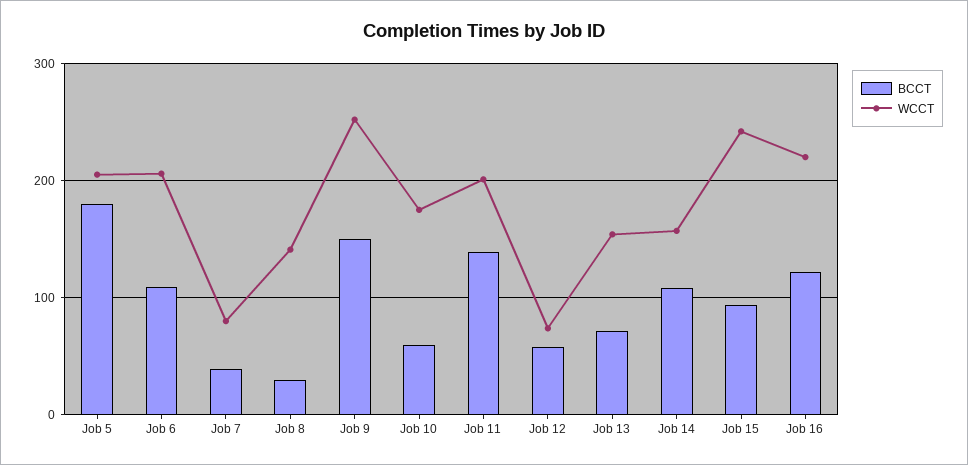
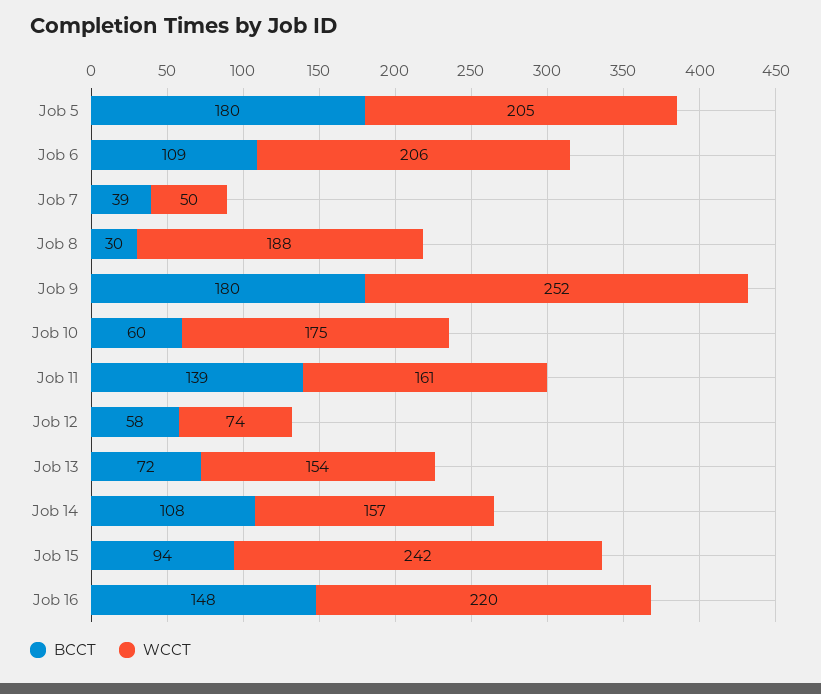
  {
    "BCCT": {
      "Job 5": 180,
      "Job 6": 109,
      "Job 7": 39,
      "Job 8": 30,
-     "Job 9": 150,
+     "Job 9": 180,
      "Job 10": 60,
      "Job 11": 139,
      "Job 12": 58,
      "Job 13": 72,
      "Job 14": 108,
      "Job 15": 94,
-     "Job 16": 120
+     "Job 16": 148
    },
    "WCCT": {
      "Job 5": 205,
      "Job 6": 206,
-     "Job 7": 80,
+     "Job 7": 50,
-     "Job 8": 140,
+     "Job 8": 188,
      "Job 9": 252,
      "Job 10": 175,
-     "Job 11": 200,
+     "Job 11": 161,
      "Job 12": 74,
      "Job 13": 154,
      "Job 14": 157,
      "Job 15": 242,
      "Job 16": 220
    }
  }

